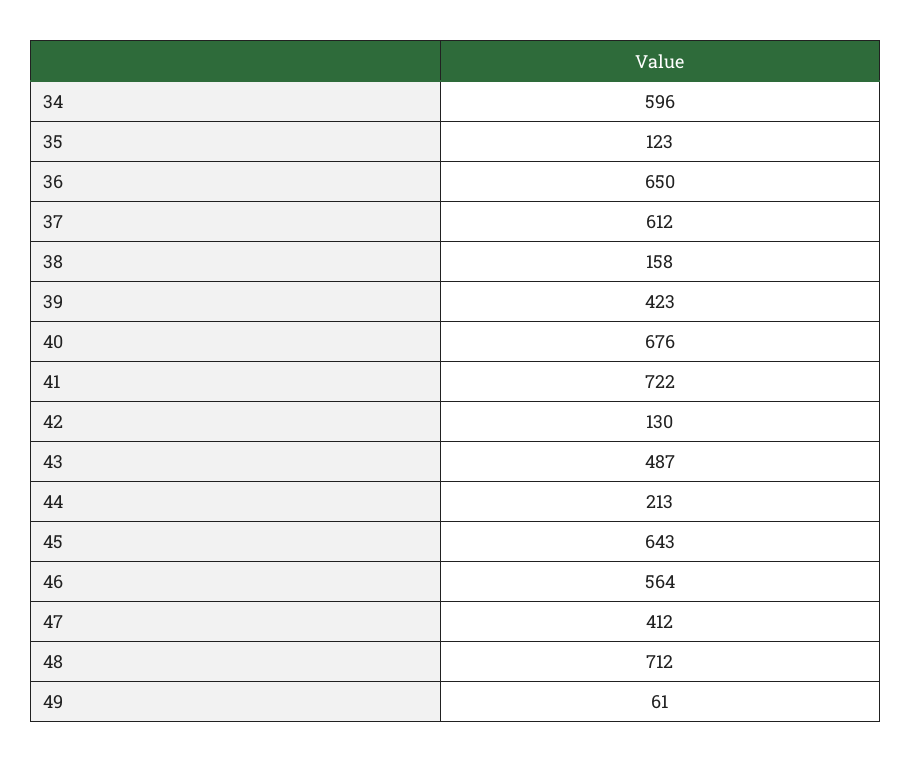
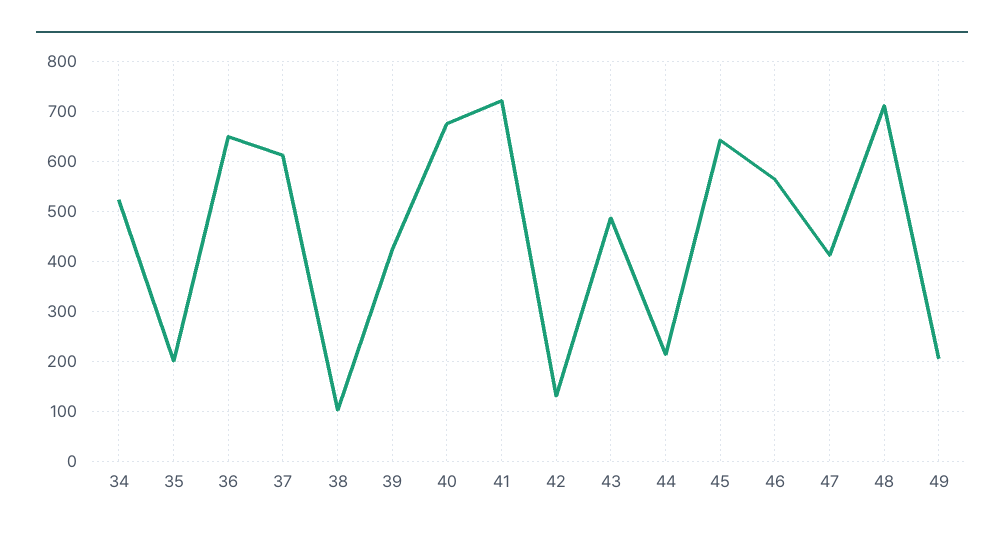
  {
-   "34": 596,
+   "34": 520,
-   "35": 123,
+   "35": 200,
    "36": 650,
    "37": 612,
-   "38": 158,
+   "38": 100,
    "39": 423,
    "40": 676,
    "41": 722,
    "42": 130,
    "43": 487,
    "44": 213,
    "45": 643,
    "46": 564,
    "47": 412,
    "48": 712,
-   "49": 61
+   "49": 200
  }

